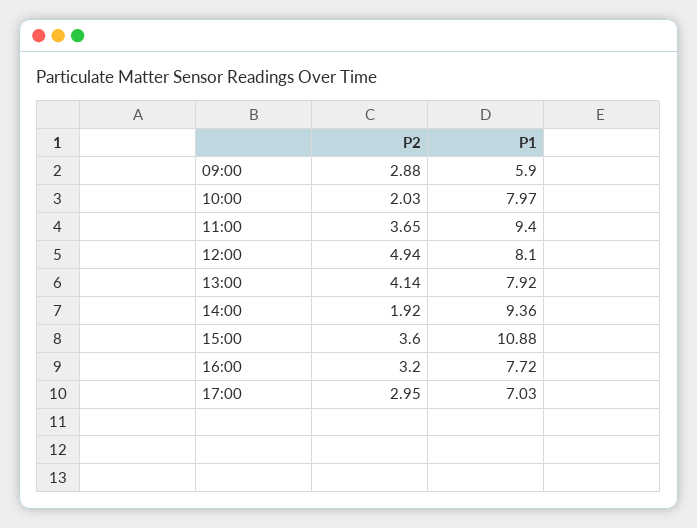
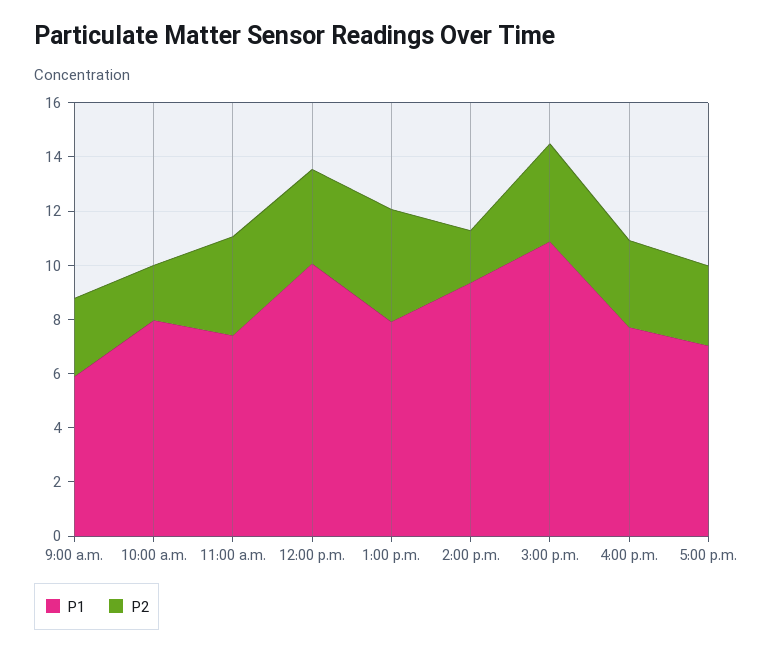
  {
    "P2": {
      "09:00": 2.88,
      "10:00": 2.03,
      "11:00": 3.65,
-     "12:00": 4.94,
+     "12:00": 3.5,
      "13:00": 4.14,
      "14:00": 1.92,
      "15:00": 3.6,
      "16:00": 3.2,
      "17:00": 2.95
    },
    "P1": {
      "09:00": 5.9,
      "10:00": 7.97,
-     "11:00": 9.4,
+     "11:00": 7.5,
-     "12:00": 8.1,
+     "12:00": 10,
      "13:00": 7.92,
      "14:00": 9.36,
      "15:00": 10.88,
      "16:00": 7.72,
      "17:00": 7.03
    }
  }

